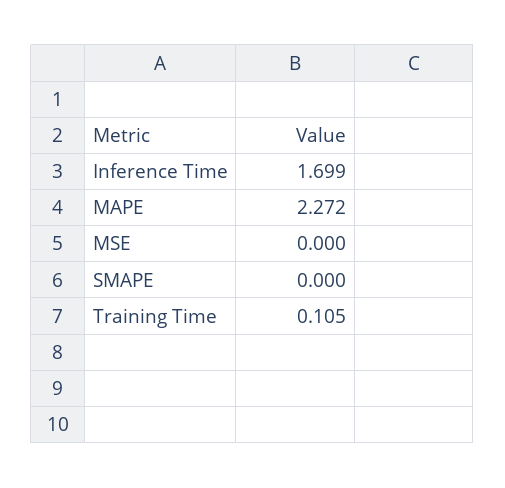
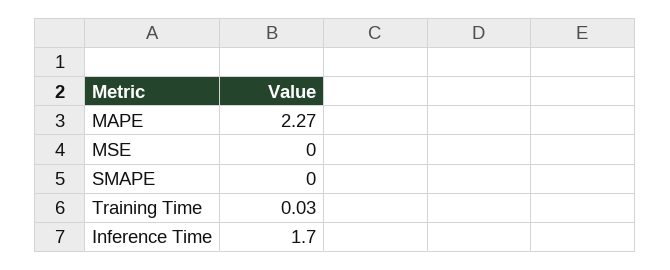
  {
    "Inference Time": 1.699,
    "MAPE": 2.272,
    "MSE": 0,
    "SMAPE": 0,
-   "Training Time": 0.105
+   "Training Time": 0.03
  }

